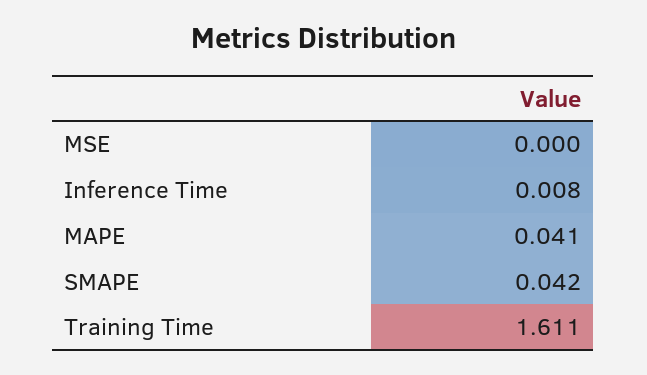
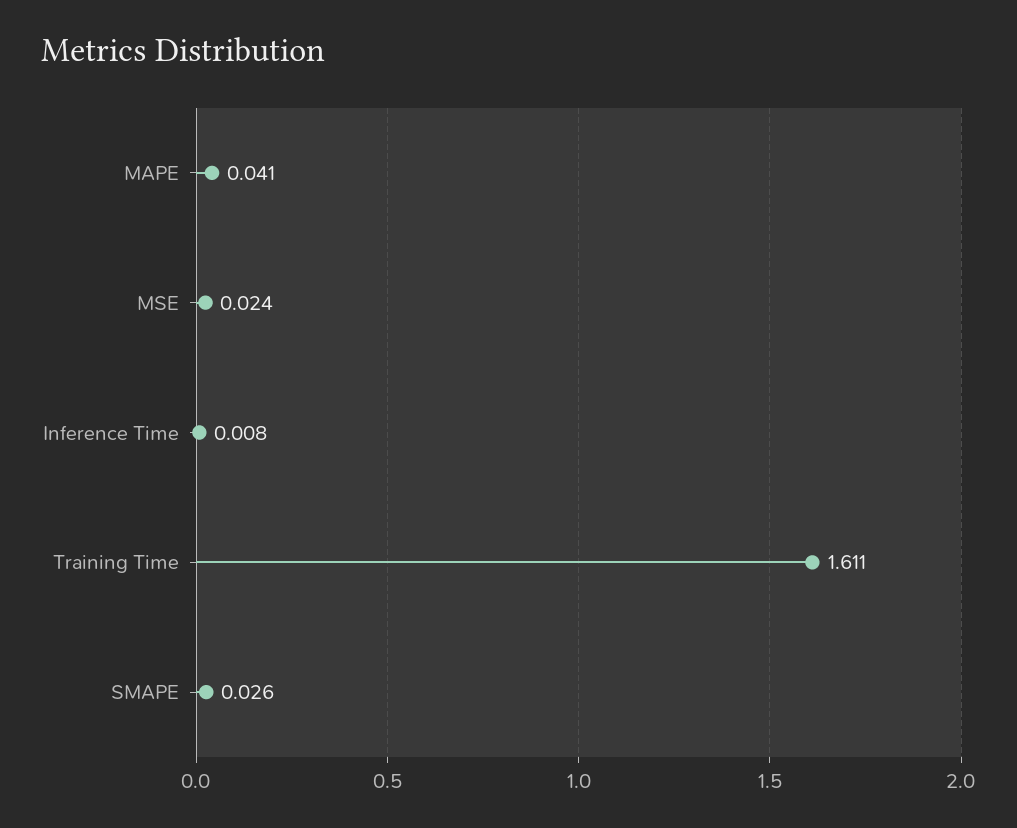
  {
-   "MSE": 0,
+   "MSE": 0.024,
    "Inference Time": 0.008,
    "MAPE": 0.041,
-   "SMAPE": 0.042,
+   "SMAPE": 0.026,
    "Training Time": 1.611
  }

